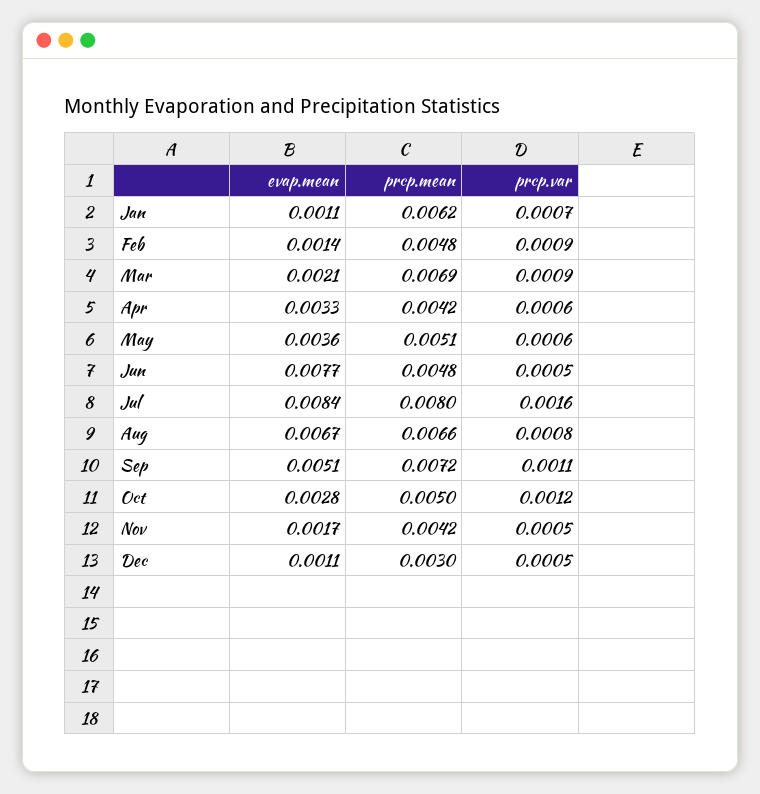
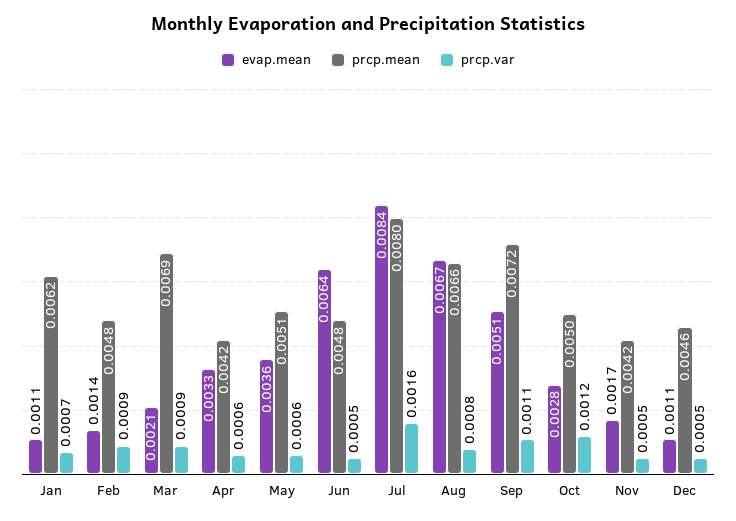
  {
    "evap.mean": {
      "Jan": 0.0011,
      "Feb": 0.0014,
      "Mar": 0.0021,
      "Apr": 0.0033,
      "May": 0.0036,
-     "Jun": 0.0077,
+     "Jun": 0.0064,
      "Jul": 0.0084,
      "Aug": 0.0067,
      "Sep": 0.0051,
      "Oct": 0.0028,
      "Nov": 0.0017,
      "Dec": 0.0011
    },
    "prcp.mean": {
      "Jan": 0.0062,
      "Feb": 0.0048,
      "Mar": 0.0069,
      "Apr": 0.0042,
      "May": 0.0051,
      "Jun": 0.0048,
      "Jul": 0.008,
      "Aug": 0.0066,
      "Sep": 0.0072,
      "Oct": 0.005,
      "Nov": 0.0042,
-     "Dec": 0.003
+     "Dec": 0.0046
    },
    "prcp.var": {
      "Jan": 0.0007,
      "Feb": 0.0009,
      "Mar": 0.0009,
      "Apr": 0.0006,
      "May": 0.0006,
      "Jun": 0.0005,
      "Jul": 0.0016,
      "Aug": 0.0008,
      "Sep": 0.0011,
      "Oct": 0.0012,
      "Nov": 0.0005,
      "Dec": 0.0005
    }
  }

